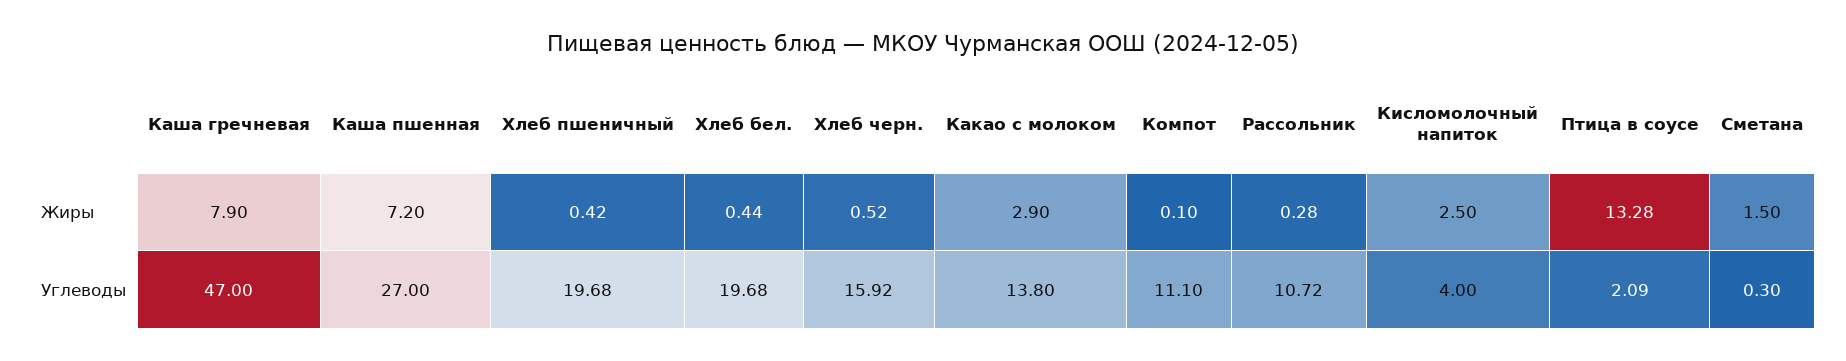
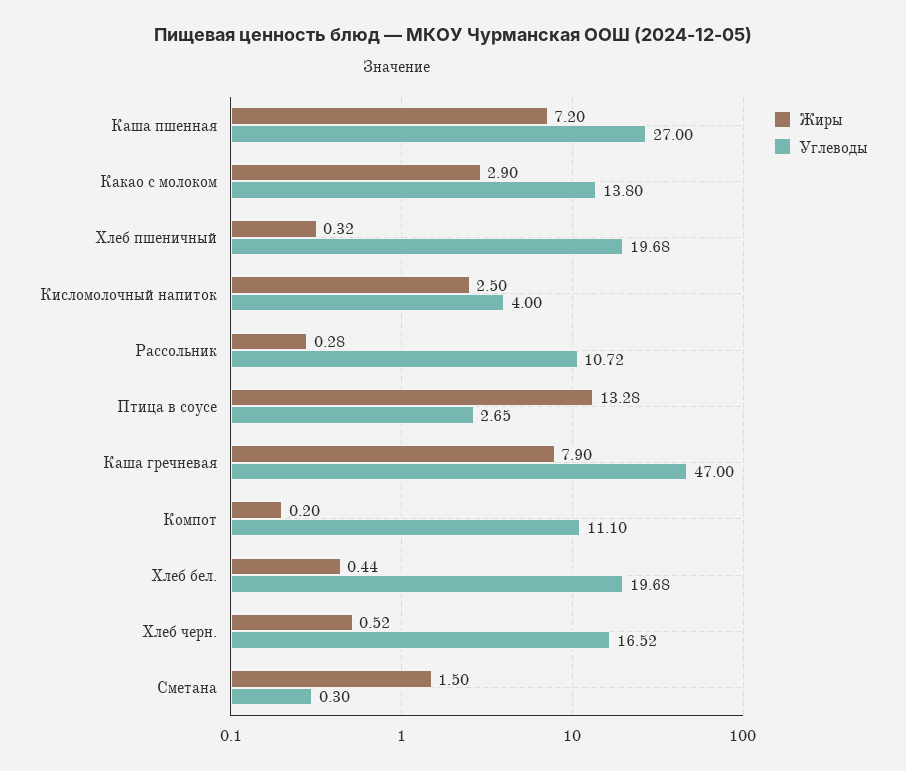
  {
    "Жиры": {
      "Каша гречневая": 7.9,
      "Каша пшенная": 7.2,
-     "Хлеб пшеничный": 0.42,
+     "Хлеб пшеничный": 0.32,
      "Хлеб бел.": 0.44,
      "Хлеб черн.": 0.52,
      "Какао с молоком": 2.9,
-     "Компот": 0.1,
+     "Компот": 0.2,
      "Рассольник": 0.28,
      "Кисломолочный напиток": 2.5,
      "Птица в соусе": 13.28,
      "Сметана": 1.5
    },
    "Углеводы": {
      "Каша гречневая": 47,
      "Каша пшенная": 27,
      "Хлеб пшеничный": 19.68,
      "Хлеб бел.": 19.68,
-     "Хлеб черн.": 15.92,
+     "Хлеб черн.": 16.52,
      "Какао с молоком": 13.8,
      "Компот": 11.1,
      "Рассольник": 10.72,
      "Кисломолочный напиток": 4,
-     "Птица в соусе": 2.09,
+     "Птица в соусе": 2.65,
      "Сметана": 0.3
    }
  }

